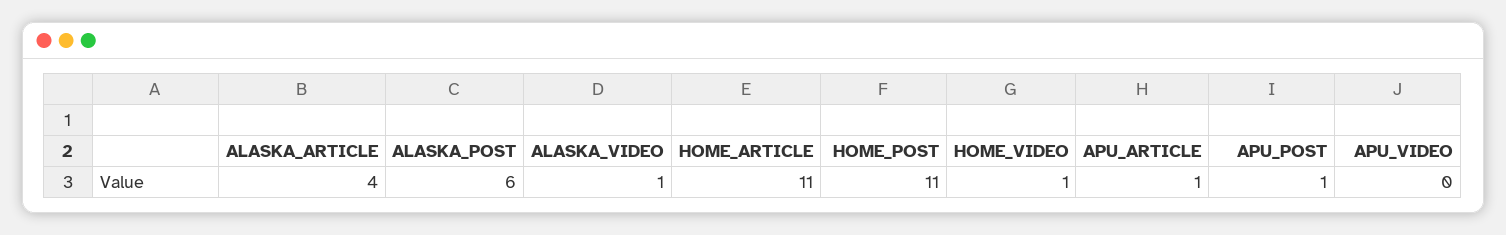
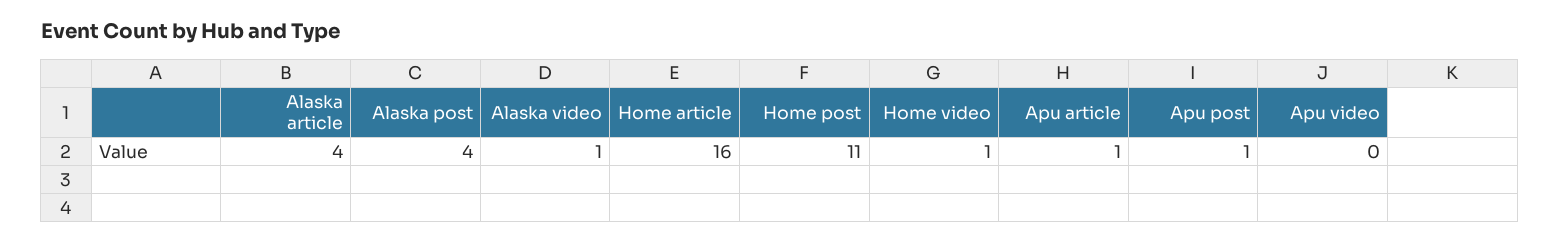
  {
    "ALASKA_ARTICLE": 4,
-   "ALASKA_POST": 6,
+   "ALASKA_POST": 4,
    "ALASKA_VIDEO": 1,
-   "HOME_ARTICLE": 11,
+   "HOME_ARTICLE": 16,
    "HOME_POST": 11,
    "HOME_VIDEO": 1,
    "APU_ARTICLE": 1,
    "APU_POST": 1,
    "APU_VIDEO": 0
  }

